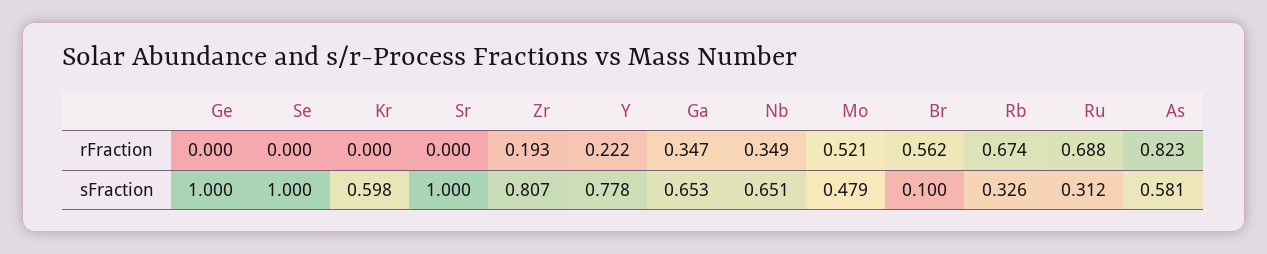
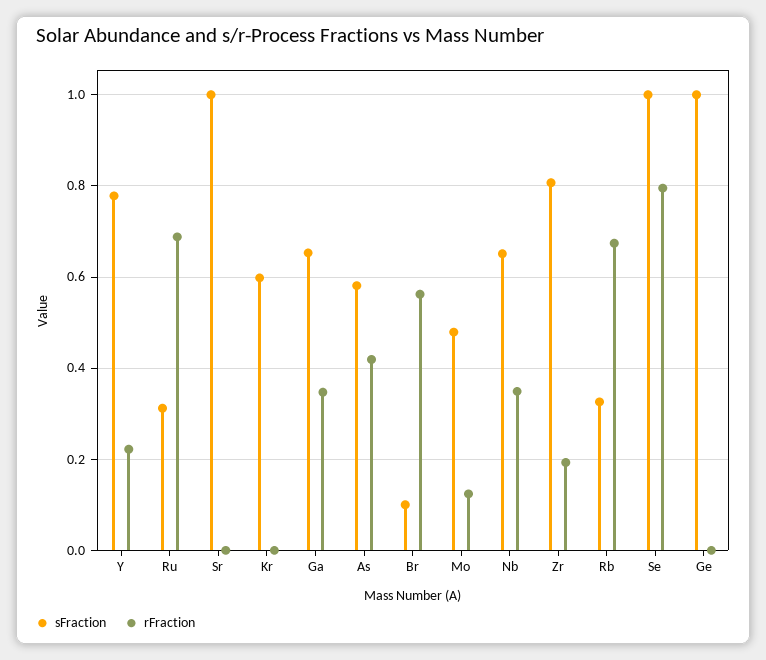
  {
    "rFraction": {
      "Ge": 0,
-     "Se": 0,
+     "Se": 0.8,
      "Kr": 0,
      "Sr": 0,
      "Zr": 0.193,
      "Y": 0.222,
      "Ga": 0.347,
      "Nb": 0.349,
-     "Mo": 0.521,
+     "Mo": 0.12,
      "Br": 0.562,
      "Rb": 0.674,
      "Ru": 0.688,
-     "As": 0.823
+     "As": 0.42
    },
    "sFraction": {
      "Ge": 1,
      "Se": 1,
      "Kr": 0.598,
      "Sr": 1,
      "Zr": 0.807,
      "Y": 0.778,
      "Ga": 0.653,
      "Nb": 0.651,
      "Mo": 0.479,
      "Br": 0.1,
      "Rb": 0.326,
      "Ru": 0.312,
      "As": 0.581
    }
  }

